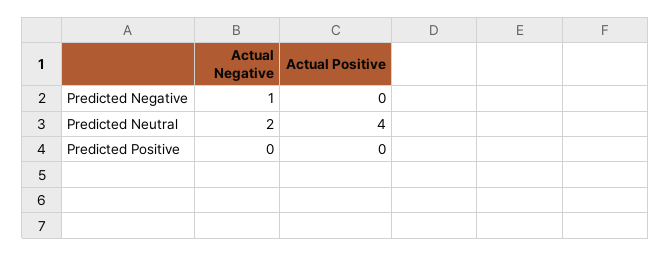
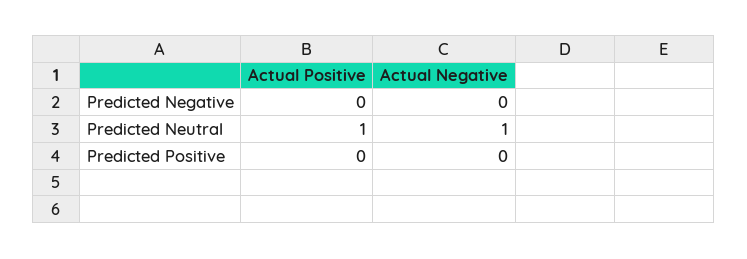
  {
    "Actual Negative": {
-     "Predicted Negative": 1,
+     "Predicted Negative": 0,
-     "Predicted Neutral": 2,
+     "Predicted Neutral": 1,
      "Predicted Positive": 0
    },
    "Actual Positive": {
      "Predicted Negative": 0,
-     "Predicted Neutral": 4,
+     "Predicted Neutral": 1,
      "Predicted Positive": 0
    }
  }

